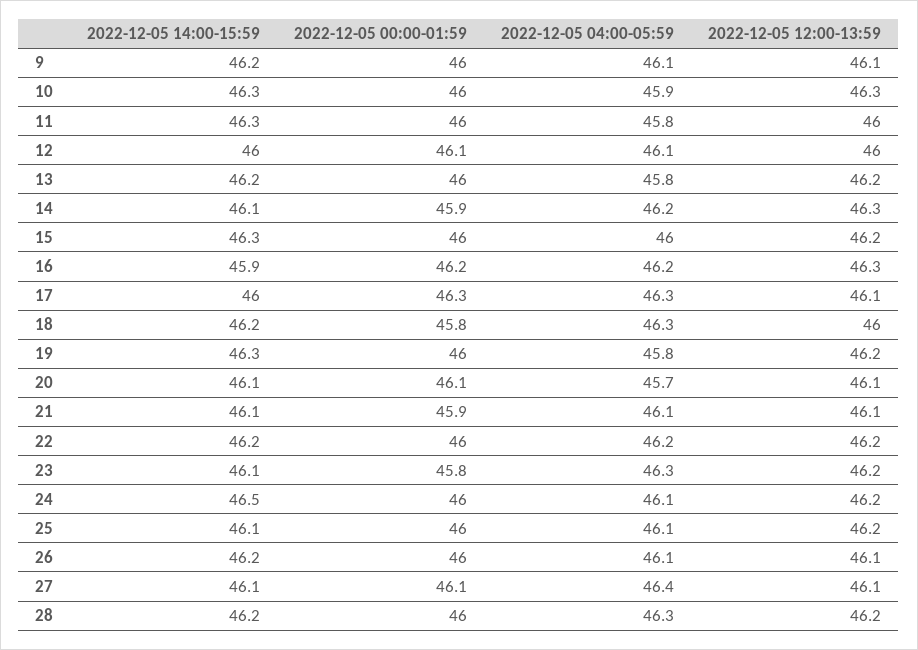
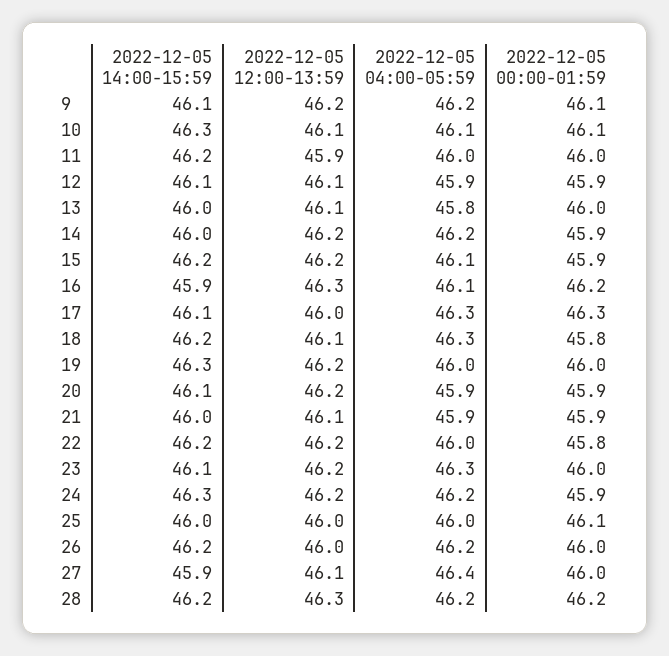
  {
    "2022-12-05 14:00-15:59": {
-     "9": 46.2,
+     "9": 46.1,
      "10": 46.3,
-     "11": 46.3,
+     "11": 46.2,
-     "12": 46,
+     "12": 46.1,
-     "13": 46.2,
+     "13": 46,
-     "14": 46.1,
+     "14": 46,
-     "15": 46.3,
+     "15": 46.2,
      "16": 45.9,
-     "17": 46,
+     "17": 46.1,
      "18": 46.2,
      "19": 46.3,
      "20": 46.1,
-     "21": 46.1,
+     "21": 46,
      "22": 46.2,
      "23": 46.1,
-     "24": 46.5,
+     "24": 46.3,
-     "25": 46.1,
+     "25": 46,
      "26": 46.2,
-     "27": 46.1,
+     "27": 45.9,
      "28": 46.2
    },
    "2022-12-05 00:00-01:59": {
-     "9": 46,
+     "9": 46.1,
-     "10": 46,
+     "10": 46.1,
      "11": 46,
-     "12": 46.1,
+     "12": 45.9,
      "13": 46,
      "14": 45.9,
-     "15": 46,
+     "15": 45.9,
      "16": 46.2,
      "17": 46.3,
      "18": 45.8,
      "19": 46,
-     "20": 46.1,
+     "20": 45.9,
      "21": 45.9,
-     "22": 46,
+     "22": 45.8,
-     "23": 45.8,
+     "23": 46,
-     "24": 46,
+     "24": 45.9,
-     "25": 46,
+     "25": 46.1,
      "26": 46,
-     "27": 46.1,
+     "27": 46,
-     "28": 46
+     "28": 46.2
    },
    "2022-12-05 04:00-05:59": {
-     "9": 46.1,
+     "9": 46.2,
-     "10": 45.9,
+     "10": 46.1,
-     "11": 45.8,
+     "11": 46,
-     "12": 46.1,
+     "12": 45.9,
      "13": 45.8,
      "14": 46.2,
-     "15": 46,
+     "15": 46.1,
-     "16": 46.2,
+     "16": 46.1,
      "17": 46.3,
      "18": 46.3,
-     "19": 45.8,
+     "19": 46,
-     "20": 45.7,
+     "20": 45.9,
-     "21": 46.1,
+     "21": 45.9,
-     "22": 46.2,
+     "22": 46,
      "23": 46.3,
-     "24": 46.1,
+     "24": 46.2,
-     "25": 46.1,
+     "25": 46,
-     "26": 46.1,
+     "26": 46.2,
      "27": 46.4,
-     "28": 46.3
+     "28": 46.2
    },
    "2022-12-05 12:00-13:59": {
-     "9": 46.1,
+     "9": 46.2,
-     "10": 46.3,
+     "10": 46.1,
-     "11": 46,
+     "11": 45.9,
-     "12": 46,
+     "12": 46.1,
-     "13": 46.2,
+     "13": 46.1,
-     "14": 46.3,
+     "14": 46.2,
      "15": 46.2,
      "16": 46.3,
-     "17": 46.1,
+     "17": 46,
-     "18": 46,
+     "18": 46.1,
      "19": 46.2,
-     "20": 46.1,
+     "20": 46.2,
      "21": 46.1,
      "22": 46.2,
      "23": 46.2,
      "24": 46.2,
-     "25": 46.2,
+     "25": 46,
-     "26": 46.1,
+     "26": 46,
      "27": 46.1,
-     "28": 46.2
+     "28": 46.3
    }
  }

